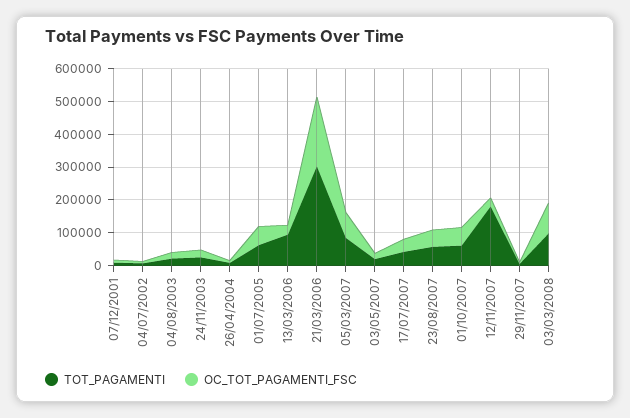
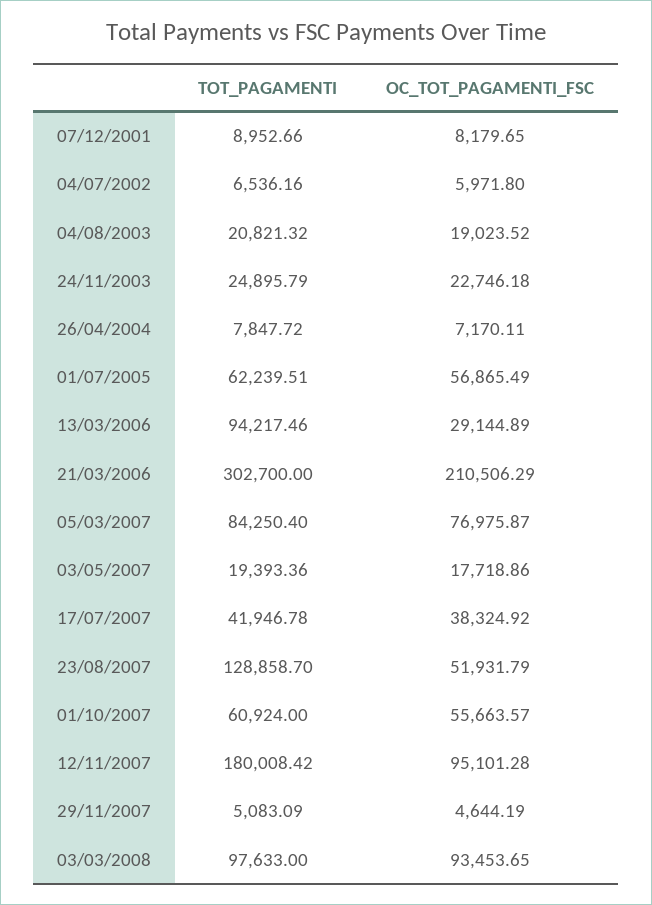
  {
    "TOT_PAGAMENTI": {
      "07/12/2001": 8952.66,
      "04/07/2002": 6536.16,
      "04/08/2003": 20821.32,
      "24/11/2003": 24895.79,
      "26/04/2004": 7847.72,
      "01/07/2005": 62239.51,
      "13/03/2006": 94217.46,
      "21/03/2006": 302700,
      "05/03/2007": 84250.4,
      "03/05/2007": 19393.36,
      "17/07/2007": 41946.78,
-     "23/08/2007": 50000,
+     "23/08/2007": 128858.7,
      "01/10/2007": 60924,
      "12/11/2007": 180008.42,
      "29/11/2007": 5083.09,
      "03/03/2008": 97633
    },
    "OC_TOT_PAGAMENTI_FSC": {
      "07/12/2001": 8179.65,
      "04/07/2002": 5971.8,
      "04/08/2003": 19023.52,
      "24/11/2003": 22746.18,
      "26/04/2004": 7170.11,
      "01/07/2005": 56865.49,
      "13/03/2006": 29144.89,
      "21/03/2006": 210506.29,
      "05/03/2007": 76975.87,
      "03/05/2007": 17718.86,
      "17/07/2007": 38324.92,
      "23/08/2007": 51931.79,
      "01/10/2007": 55663.57,
-     "12/11/2007": 25000,
+     "12/11/2007": 95101.28,
      "29/11/2007": 4644.19,
      "03/03/2008": 93453.65
    }
  }

